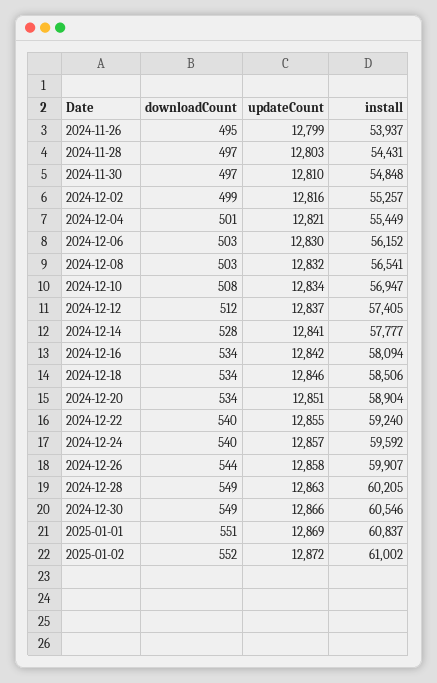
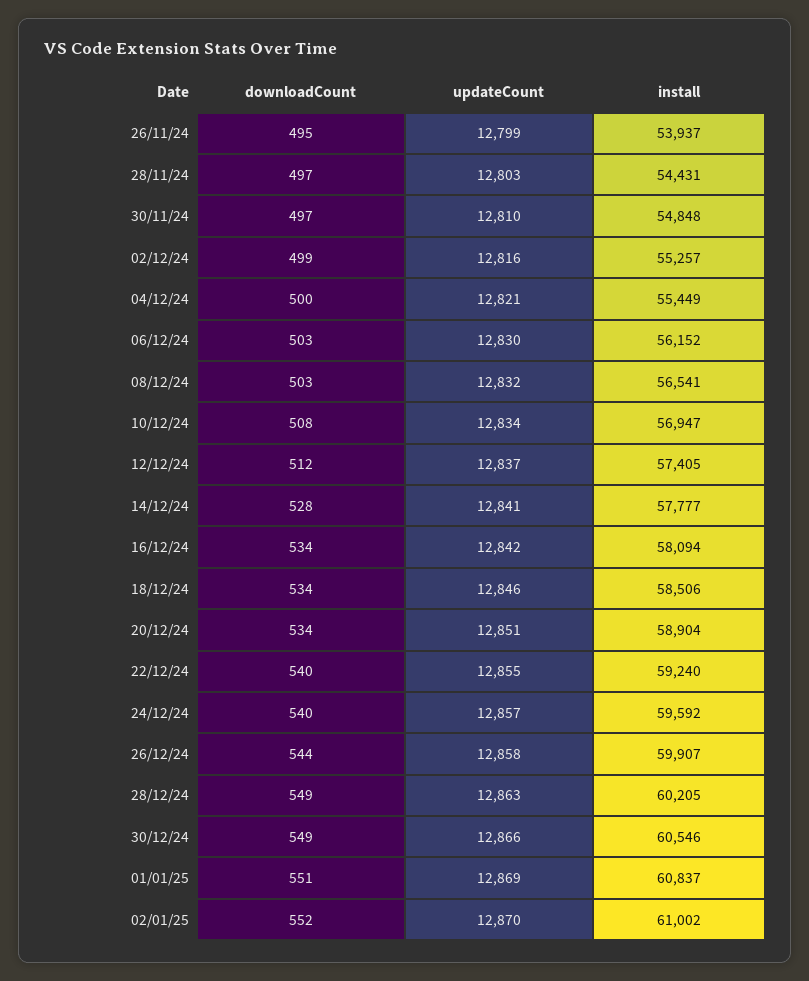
  {
    "downloadCount": {
      "2024-11-26": 495,
      "2024-11-28": 497,
      "2024-11-30": 497,
      "2024-12-02": 499,
-     "2024-12-04": 501,
+     "2024-12-04": 500,
      "2024-12-06": 503,
      "2024-12-08": 503,
      "2024-12-10": 508,
      "2024-12-12": 512,
      "2024-12-14": 528,
      "2024-12-16": 534,
      "2024-12-18": 534,
      "2024-12-20": 534,
      "2024-12-22": 540,
      "2024-12-24": 540,
      "2024-12-26": 544,
      "2024-12-28": 549,
      "2024-12-30": 549,
      "2025-01-01": 551,
      "2025-01-02": 552
    },
    "updateCount": {
      "2024-11-26": 12799,
      "2024-11-28": 12803,
      "2024-11-30": 12810,
      "2024-12-02": 12816,
      "2024-12-04": 12821,
      "2024-12-06": 12830,
      "2024-12-08": 12832,
      "2024-12-10": 12834,
      "2024-12-12": 12837,
      "2024-12-14": 12841,
      "2024-12-16": 12842,
      "2024-12-18": 12846,
      "2024-12-20": 12851,
      "2024-12-22": 12855,
      "2024-12-24": 12857,
      "2024-12-26": 12858,
      "2024-12-28": 12863,
      "2024-12-30": 12866,
      "2025-01-01": 12869,
-     "2025-01-02": 12872
+     "2025-01-02": 12870
    },
    "install": {
      "2024-11-26": 53937,
      "2024-11-28": 54431,
      "2024-11-30": 54848,
      "2024-12-02": 55257,
      "2024-12-04": 55449,
      "2024-12-06": 56152,
      "2024-12-08": 56541,
      "2024-12-10": 56947,
      "2024-12-12": 57405,
      "2024-12-14": 57777,
      "2024-12-16": 58094,
      "2024-12-18": 58506,
      "2024-12-20": 58904,
      "2024-12-22": 59240,
      "2024-12-24": 59592,
      "2024-12-26": 59907,
      "2024-12-28": 60205,
      "2024-12-30": 60546,
      "2025-01-01": 60837,
      "2025-01-02": 61002
    }
  }

